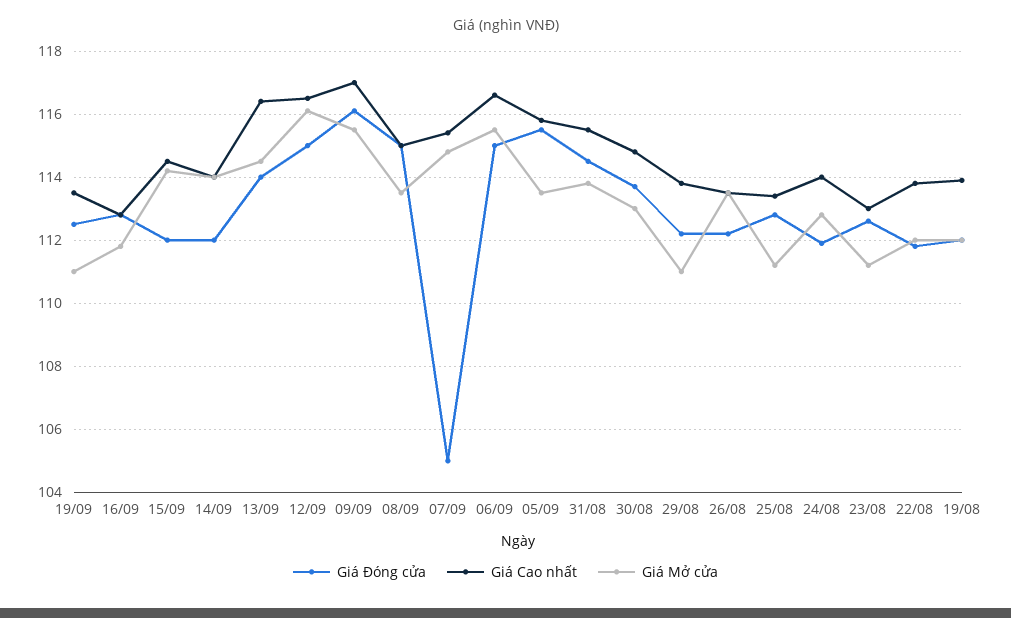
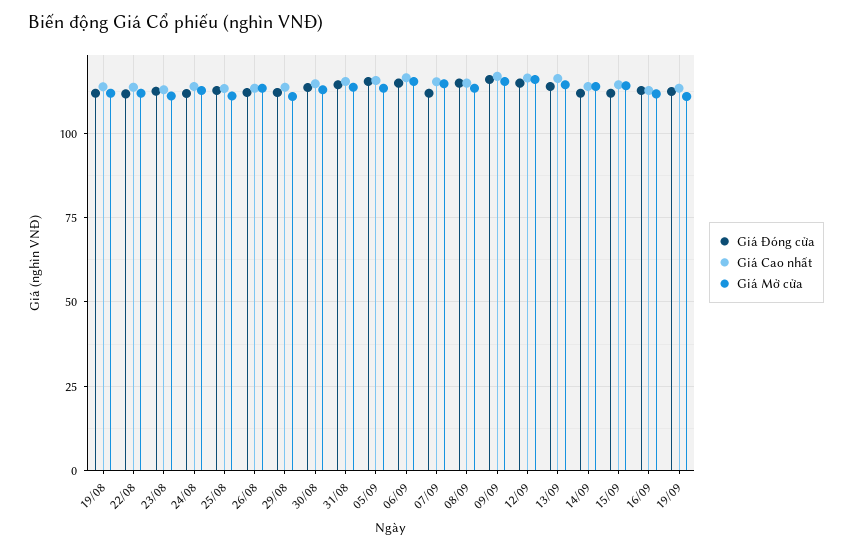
  {
    "Giá Đóng cửa": {
      "19/09": 112.5,
      "16/09": 113,
      "15/09": 112,
      "14/09": 112,
      "13/09": 114,
      "12/09": 115,
      "09/09": 116,
      "08/09": 115,
-     "07/09": 105,
+     "07/09": 112.5,
      "06/09": 115,
      "05/09": 115.5,
      "31/08": 114.5,
      "30/08": 113.5,
      "29/08": 112,
      "26/08": 112,
      "25/08": 113,
      "24/08": 112,
      "23/08": 112.5,
      "22/08": 112,
      "19/08": 112
    },
    "Giá Cao nhất": {
      "19/09": 113.5,
      "16/09": 113,
      "15/09": 114.5,
      "14/09": 114,
      "13/09": 116.5,
      "12/09": 116.5,
      "09/09": 117,
      "08/09": 115,
      "07/09": 115.5,
      "06/09": 116.5,
      "05/09": 116,
      "31/08": 115.5,
      "30/08": 115,
      "29/08": 114,
      "26/08": 113.5,
      "25/08": 113.5,
      "24/08": 114,
      "23/08": 113,
      "22/08": 114,
      "19/08": 114
    },
    "Giá Mở cửa": {
      "19/09": 111,
      "16/09": 112,
      "15/09": 114,
      "14/09": 114,
      "13/09": 114.5,
      "12/09": 116,
      "09/09": 115.5,
      "08/09": 113.5,
      "07/09": 115,
      "06/09": 115.5,
      "05/09": 113.5,
      "31/08": 114,
      "30/08": 113,
      "29/08": 111,
      "26/08": 113.5,
      "25/08": 111,
      "24/08": 113,
      "23/08": 111,
      "22/08": 112,
      "19/08": 112
    }
  }

